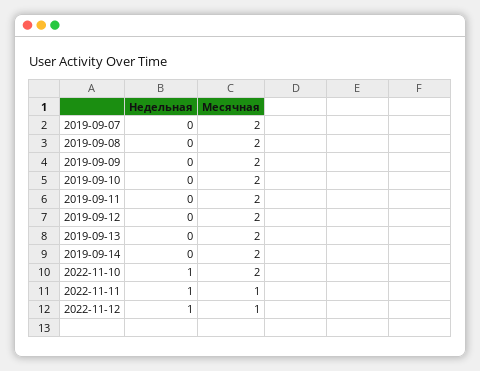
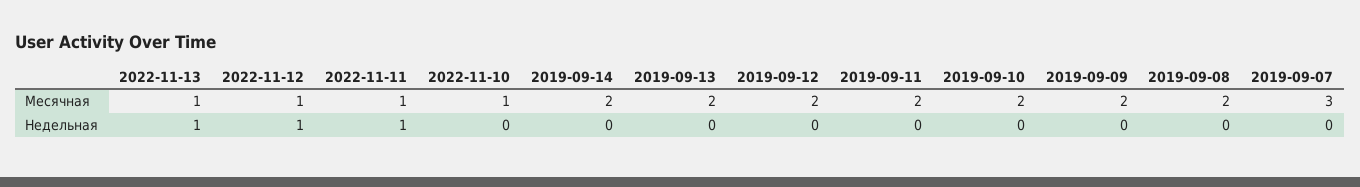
  {
    "Недельная": {
      "2019-09-07": 0,
      "2019-09-08": 0,
      "2019-09-09": 0,
      "2019-09-10": 0,
      "2019-09-11": 0,
      "2019-09-12": 0,
      "2019-09-13": 0,
      "2019-09-14": 0,
-     "2022-11-10": 1,
+     "2022-11-10": 0,
      "2022-11-11": 1,
-     "2022-11-12": 1
+     "2022-11-12": 1,
+     "2022-11-13": 1
    },
    "Месячная": {
-     "2019-09-07": 2,
+     "2019-09-07": 3,
      "2019-09-08": 2,
      "2019-09-09": 2,
      "2019-09-10": 2,
      "2019-09-11": 2,
      "2019-09-12": 2,
      "2019-09-13": 2,
      "2019-09-14": 2,
-     "2022-11-10": 2,
+     "2022-11-10": 1,
      "2022-11-11": 1,
-     "2022-11-12": 1
+     "2022-11-12": 1,
+     "2022-11-13": 1
    }
  }

